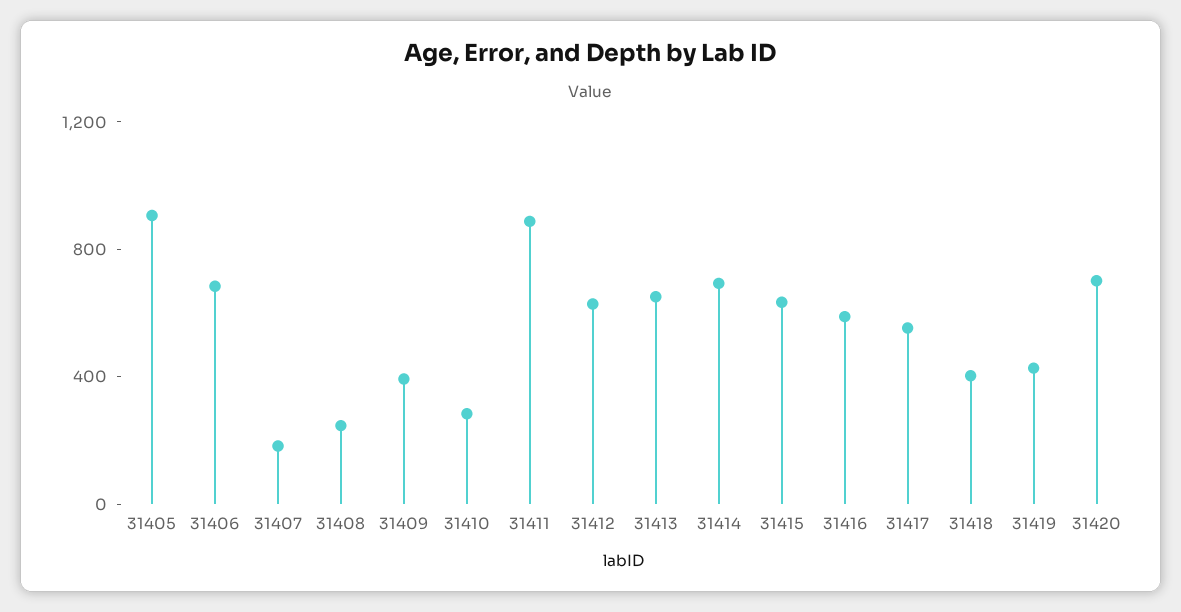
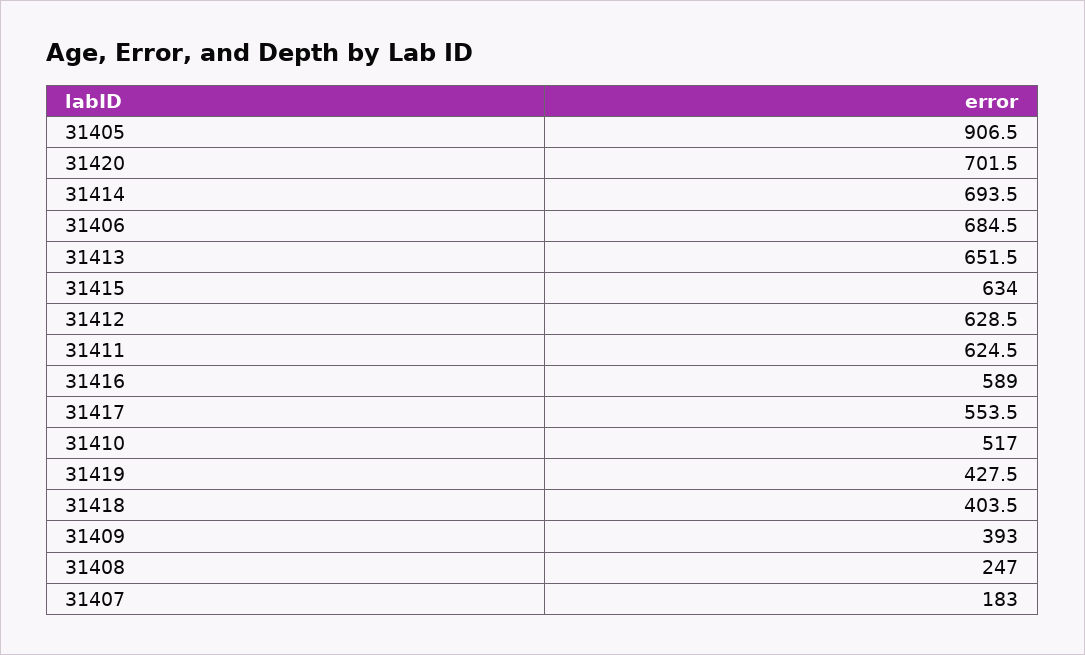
  {
    "31405": 906.5,
    "31406": 684.5,
    "31407": 183,
    "31408": 247,
    "31409": 393,
-   "31410": 300,
+   "31410": 517,
-   "31411": 900,
+   "31411": 624.5,
    "31412": 628.5,
    "31413": 651.5,
    "31414": 693.5,
    "31415": 634,
    "31416": 589,
    "31417": 553.5,
    "31418": 403.5,
    "31419": 427.5,
    "31420": 701.5
  }

